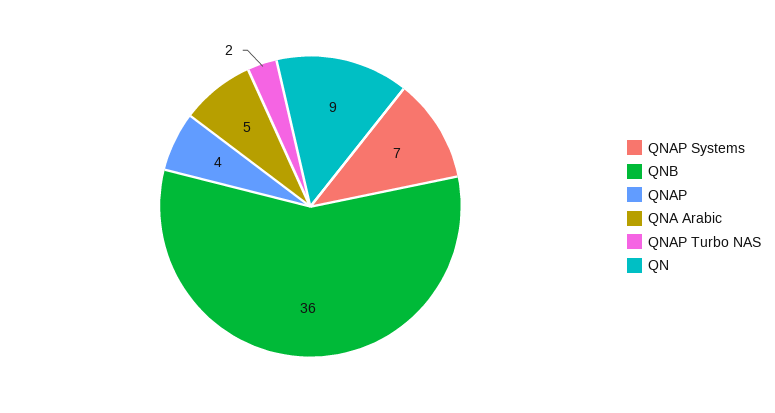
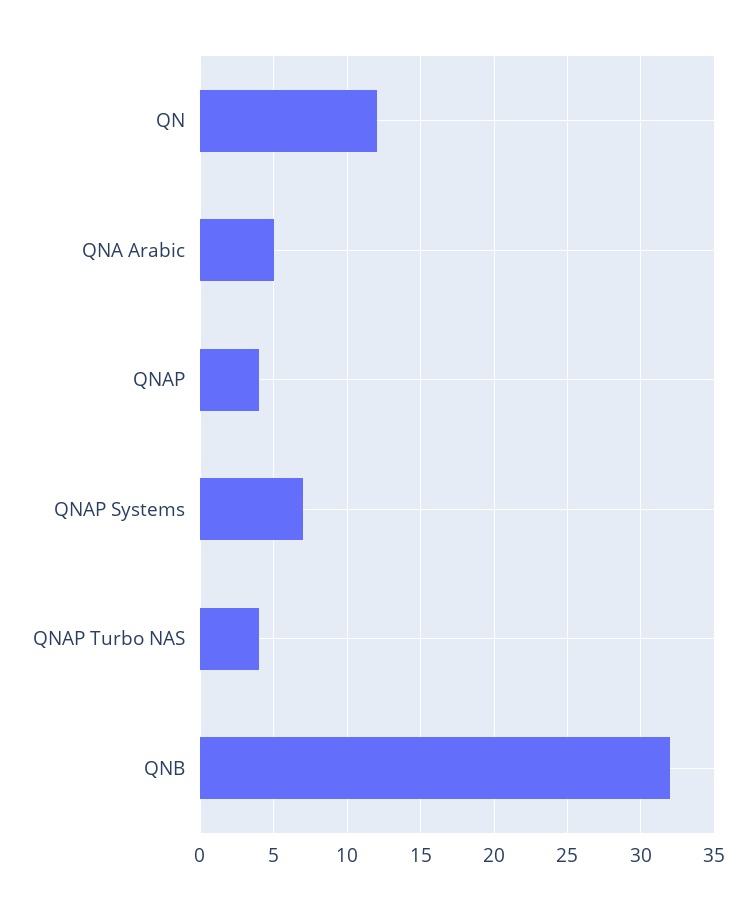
  {
    "QNAP Systems": 7,
-   "QNB": 36,
+   "QNB": 32,
    "QNAP": 4,
    "QNA Arabic": 5,
-   "QNAP Turbo NAS": 2,
+   "QNAP Turbo NAS": 4,
-   "QN": 9
+   "QN": 12
  }

